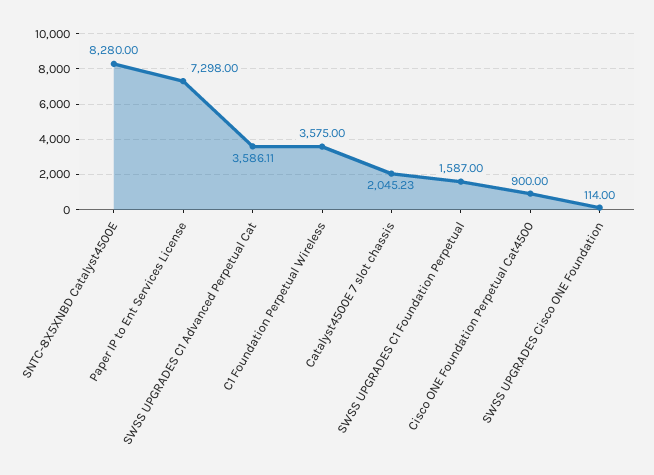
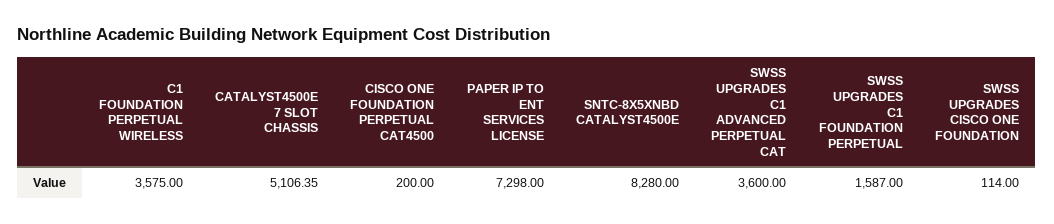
  {
    "SNTC-8X5XNBD Catalyst4500E": 8280,
    "Paper IP to Ent Services License": 7298,
-   "SWSS UPGRADES C1 Advanced Perpetual Cat": 3586.11,
+   "SWSS UPGRADES C1 Advanced Perpetual Cat": 3600,
    "C1 Foundation Perpetual Wireless": 3575,
-   "Catalyst4500E 7 slot chassis": 2045.23,
+   "Catalyst4500E 7 slot chassis": 5106.35,
    "SWSS UPGRADES C1 Foundation Perpetual": 1587,
-   "Cisco ONE Foundation Perpetual Cat4500": 900,
+   "Cisco ONE Foundation Perpetual Cat4500": 200,
    "SWSS UPGRADES Cisco ONE Foundation": 114
  }

